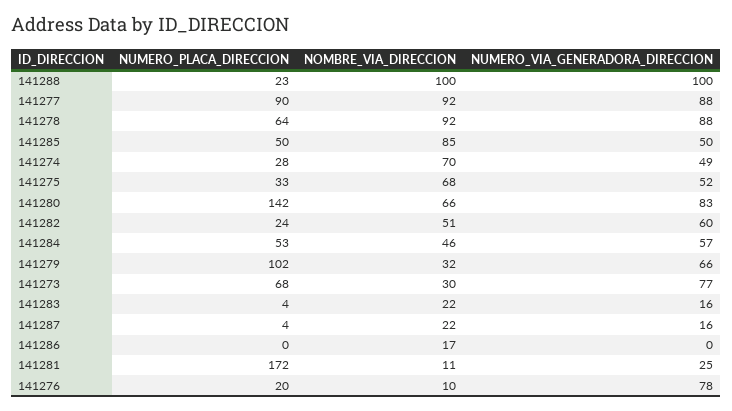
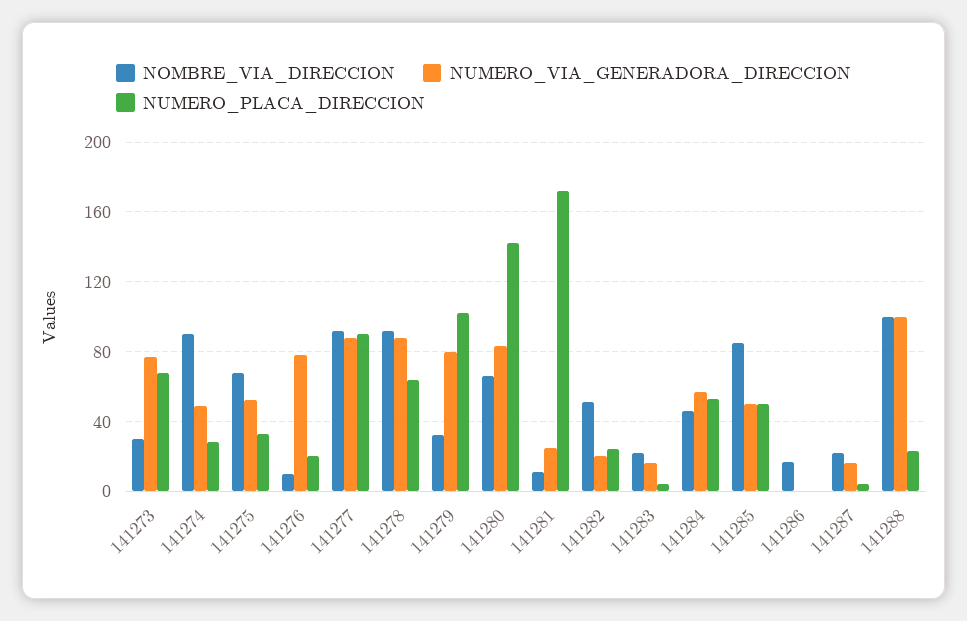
  {
    "NUMERO_PLACA_DIRECCION": {
      "141288": 23,
      "141277": 90,
      "141278": 64,
      "141285": 50,
      "141274": 28,
      "141275": 33,
      "141280": 142,
      "141282": 24,
      "141284": 53,
      "141279": 102,
      "141273": 68,
      "141283": 4,
      "141287": 4,
      "141286": 0,
      "141281": 172,
      "141276": 20
    },
    "NOMBRE_VIA_DIRECCION": {
      "141288": 100,
      "141277": 92,
      "141278": 92,
      "141285": 85,
-     "141274": 70,
+     "141274": 90,
      "141275": 68,
      "141280": 66,
      "141282": 51,
      "141284": 46,
      "141279": 32,
      "141273": 30,
      "141283": 22,
      "141287": 22,
      "141286": 17,
      "141281": 11,
      "141276": 10
    },
    "NUMERO_VIA_GENERADORA_DIRECCION": {
      "141288": 100,
      "141277": 88,
      "141278": 88,
      "141285": 50,
      "141274": 49,
      "141275": 52,
      "141280": 83,
-     "141282": 60,
+     "141282": 20,
      "141284": 57,
-     "141279": 66,
+     "141279": 80,
      "141273": 77,
      "141283": 16,
      "141287": 16,
      "141286": 0,
      "141281": 25,
      "141276": 78
    }
  }

